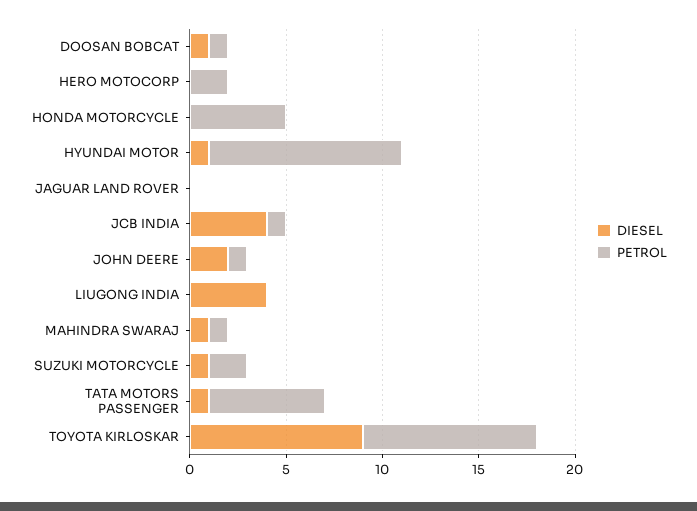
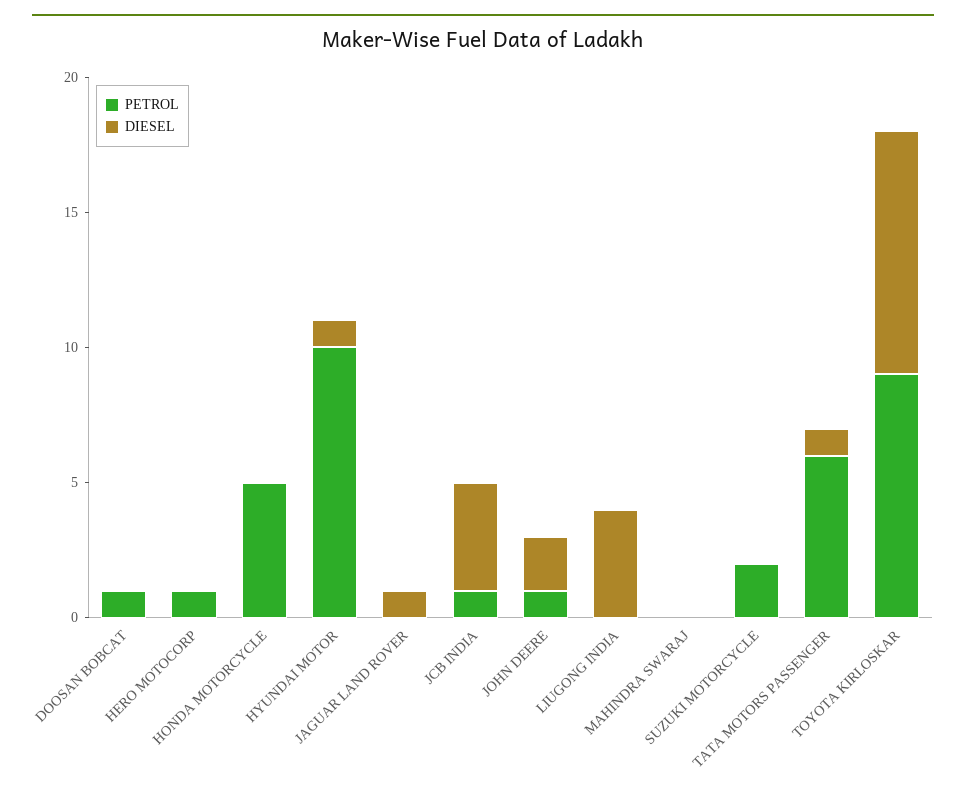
  {
    "DIESEL": {
-     "DOOSAN BOBCAT": 1,
+     "DOOSAN BOBCAT": 0,
      "HERO MOTOCORP": 0,
      "HONDA MOTORCYCLE": 0,
      "HYUNDAI MOTOR": 1,
-     "JAGUAR LAND ROVER": 0,
+     "JAGUAR LAND ROVER": 1,
      "JCB INDIA": 4,
      "JOHN DEERE": 2,
      "LIUGONG INDIA": 4,
-     "MAHINDRA SWARAJ": 1,
+     "MAHINDRA SWARAJ": 0,
-     "SUZUKI MOTORCYCLE": 1,
+     "SUZUKI MOTORCYCLE": 0,
      "TATA MOTORS PASSENGER": 1,
      "TOYOTA KIRLOSKAR": 9
    },
    "PETROL": {
      "DOOSAN BOBCAT": 1,
-     "HERO MOTOCORP": 2,
+     "HERO MOTOCORP": 1,
      "HONDA MOTORCYCLE": 5,
      "HYUNDAI MOTOR": 10,
      "JAGUAR LAND ROVER": 0,
      "JCB INDIA": 1,
      "JOHN DEERE": 1,
      "LIUGONG INDIA": 0,
-     "MAHINDRA SWARAJ": 1,
+     "MAHINDRA SWARAJ": 0,
      "SUZUKI MOTORCYCLE": 2,
      "TATA MOTORS PASSENGER": 6,
      "TOYOTA KIRLOSKAR": 9
    }
  }

